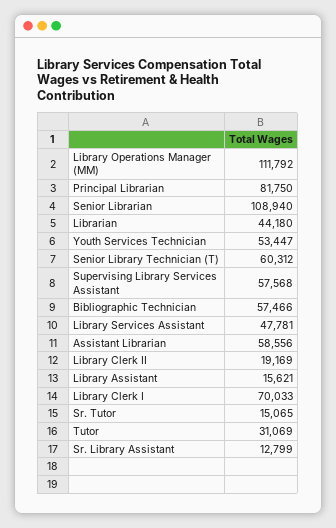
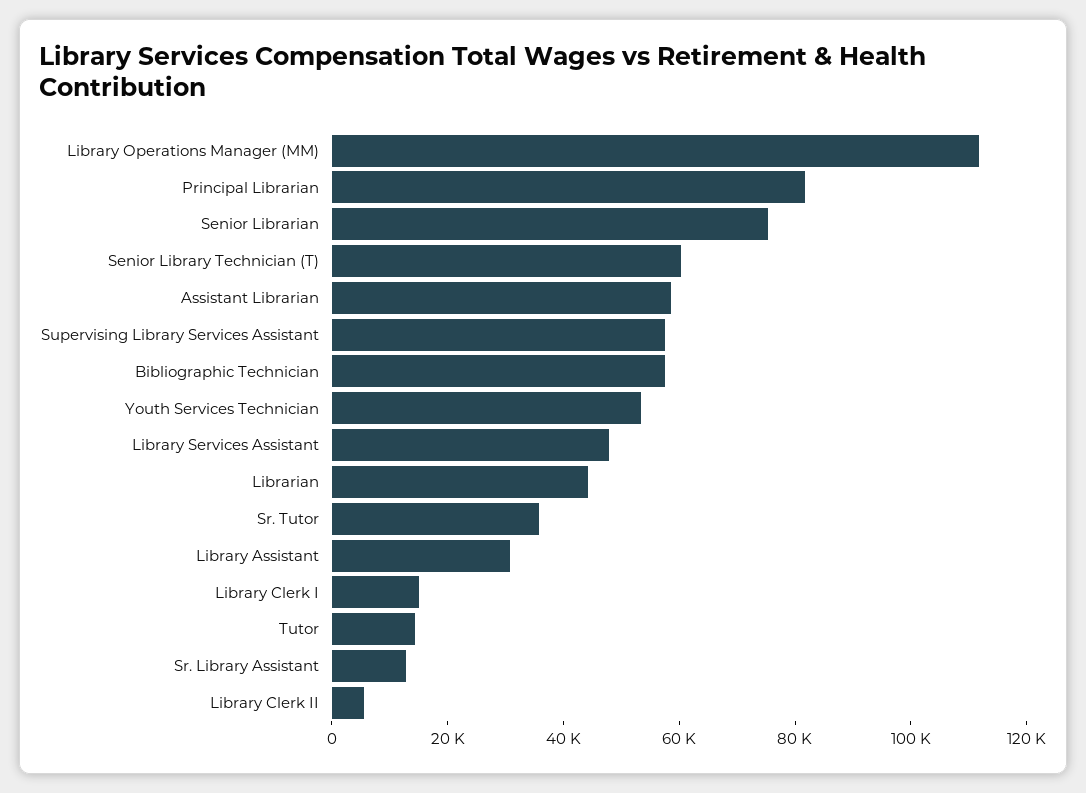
  {
    "Library Operations Manager (MM)": 111792,
    "Principal Librarian": 81750,
-   "Senior Librarian": 108940,
+   "Senior Librarian": 75000,
    "Librarian": 44180,
    "Youth Services Technician": 53447,
    "Senior Library Technician (T)": 60312,
    "Supervising Library Services Assistant": 57568,
    "Bibliographic Technician": 57466,
    "Library Services Assistant": 47781,
    "Assistant Librarian": 58556,
-   "Library Clerk II": 19169,
+   "Library Clerk II": 5000,
-   "Library Assistant": 15621,
+   "Library Assistant": 30000,
-   "Library Clerk I": 70033,
+   "Library Clerk I": 15000,
-   "Sr. Tutor": 15065,
+   "Sr. Tutor": 35000,
-   "Tutor": 31069,
+   "Tutor": 15000,
    "Sr. Library Assistant": 12799
  }

